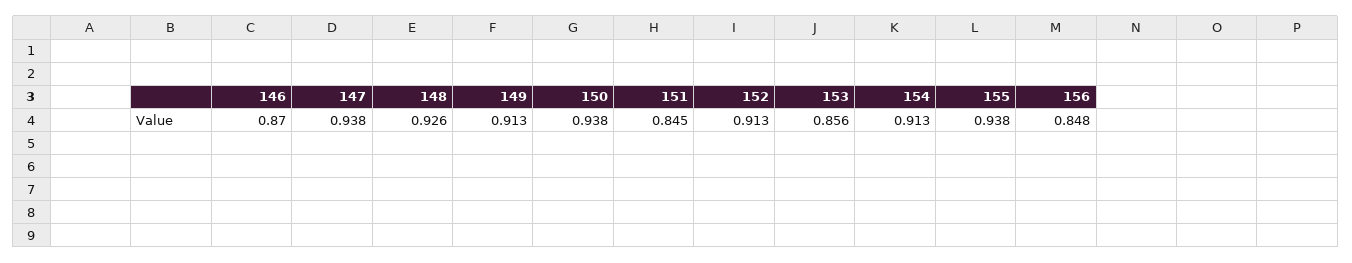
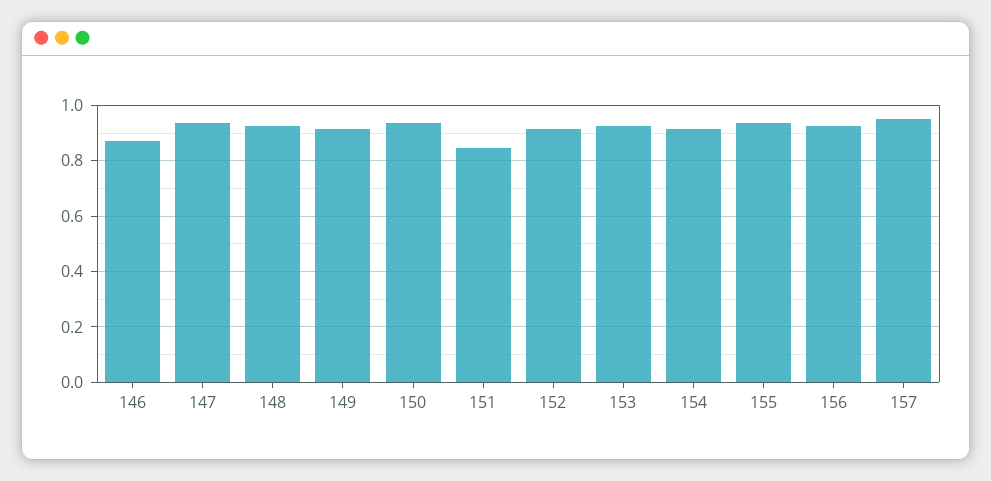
  {
    "146": 0.87,
    "147": 0.938,
    "148": 0.926,
    "149": 0.913,
    "150": 0.938,
    "151": 0.845,
    "152": 0.913,
-   "153": 0.856,
+   "153": 0.925,
    "154": 0.913,
    "155": 0.938,
-   "156": 0.848
+   "156": 0.925,
+   "157": 0.95
  }

